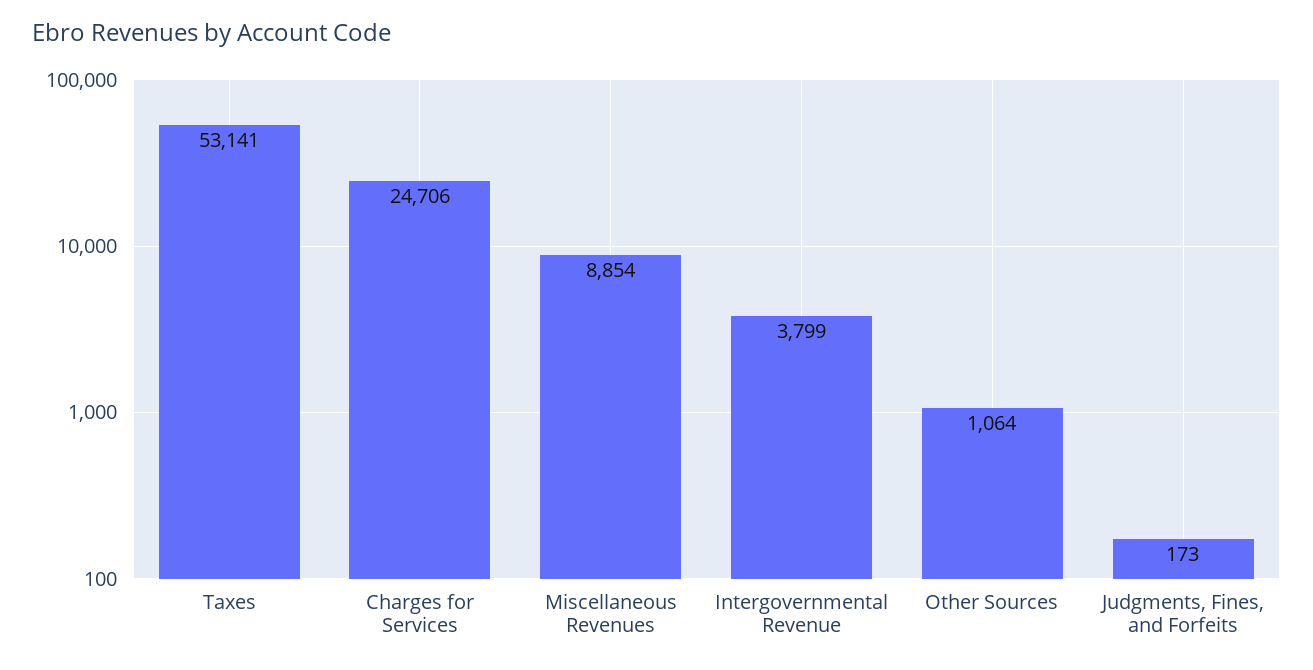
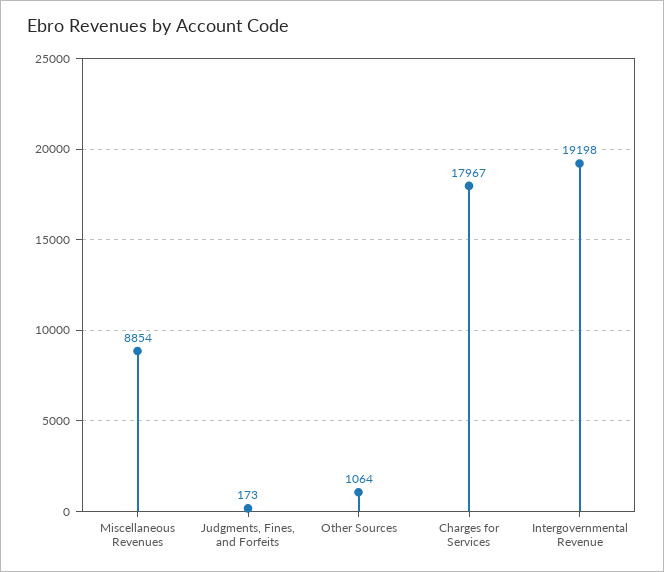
  {
-   "Taxes": 53141,
-   "Charges for Services": 24706,
+   "Charges for Services": 17967,
    "Miscellaneous Revenues": 8854,
-   "Intergovernmental Revenue": 3799,
+   "Intergovernmental Revenue": 19198,
    "Other Sources": 1064,
    "Judgments, Fines, and Forfeits": 173
  }

